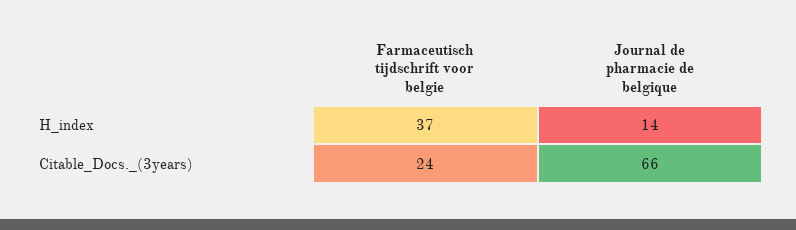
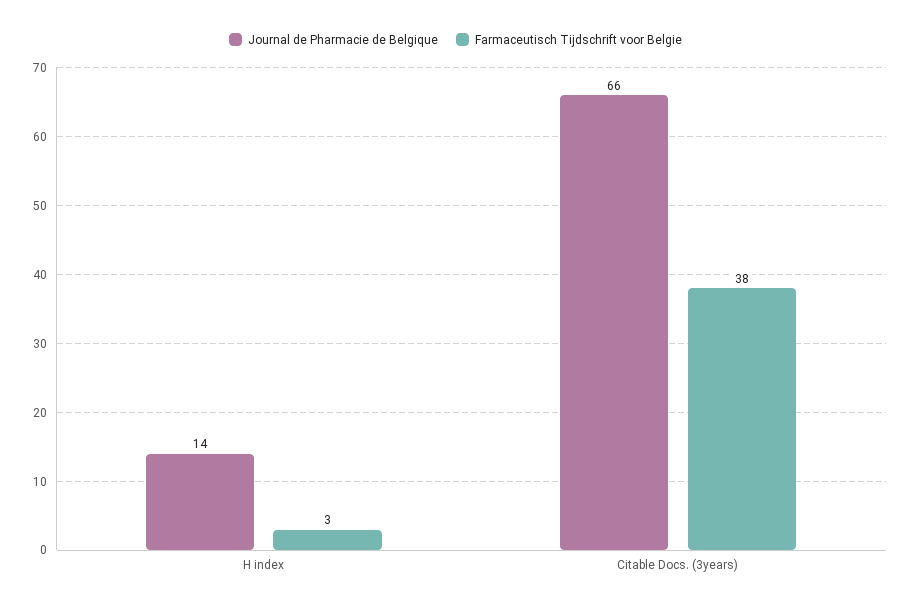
  {
    "Farmaceutisch tijdschrift voor belgie": {
-     "H_index": 37,
+     "H_index": 3,
-     "Citable_Docs._(3years)": 24
+     "Citable_Docs._(3years)": 38
    },
    "Journal de pharmacie de belgique": {
      "H_index": 14,
      "Citable_Docs._(3years)": 66
    }
  }

